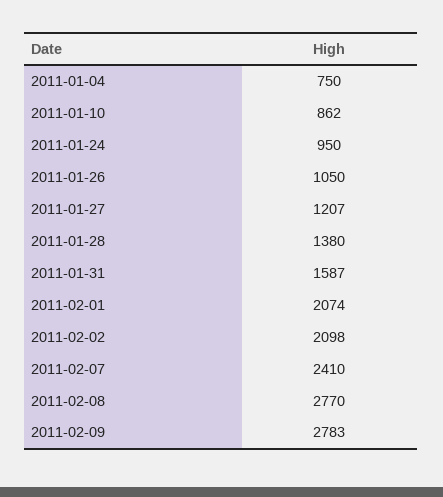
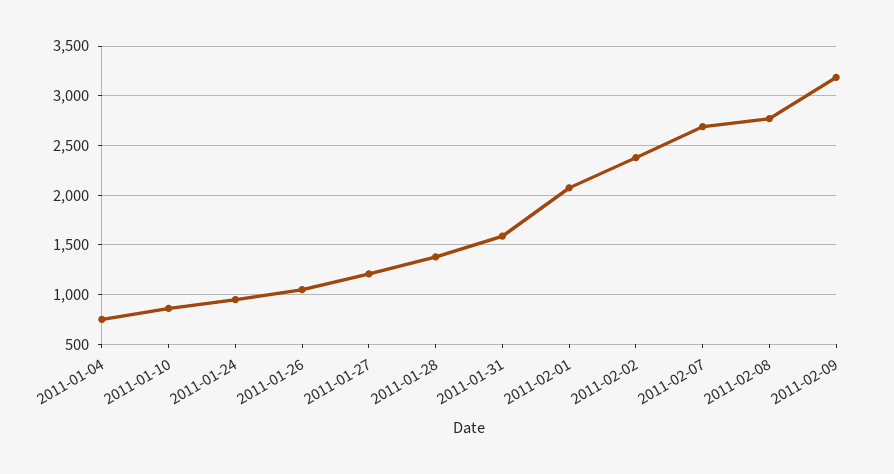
  {
    "2011-01-04": 750,
    "2011-01-10": 862,
    "2011-01-24": 950,
    "2011-01-26": 1050,
    "2011-01-27": 1207,
    "2011-01-28": 1380,
    "2011-01-31": 1587,
    "2011-02-01": 2074,
-   "2011-02-02": 2098,
+   "2011-02-02": 2400,
-   "2011-02-07": 2410,
+   "2011-02-07": 2700,
    "2011-02-08": 2770,
-   "2011-02-09": 2783
+   "2011-02-09": 3200
  }

